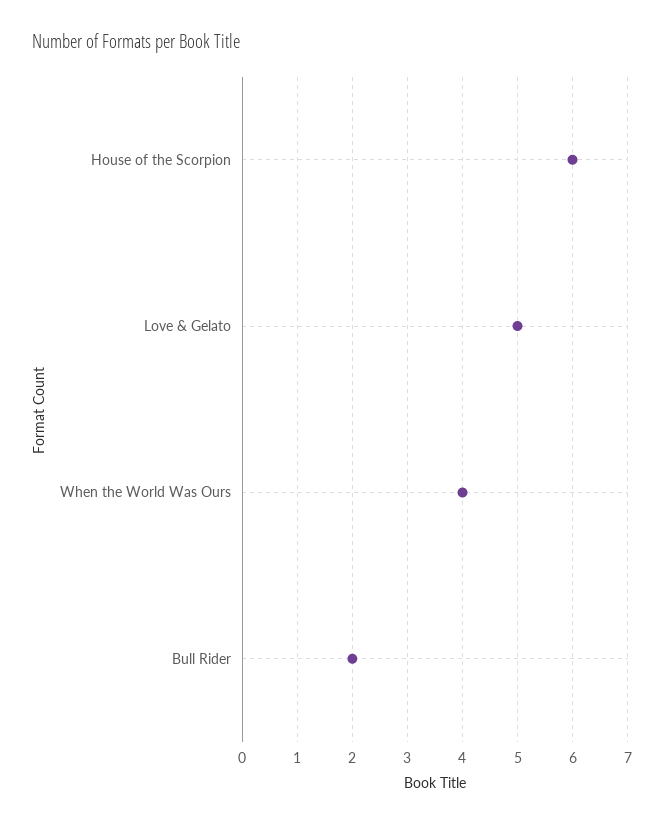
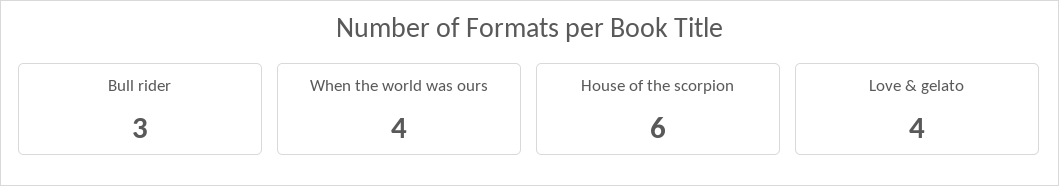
  {
    "House of the Scorpion": 6,
-   "Love & Gelato": 5,
+   "Love & Gelato": 4,
    "When the World Was Ours": 4,
-   "Bull Rider": 2
+   "Bull Rider": 3
  }

